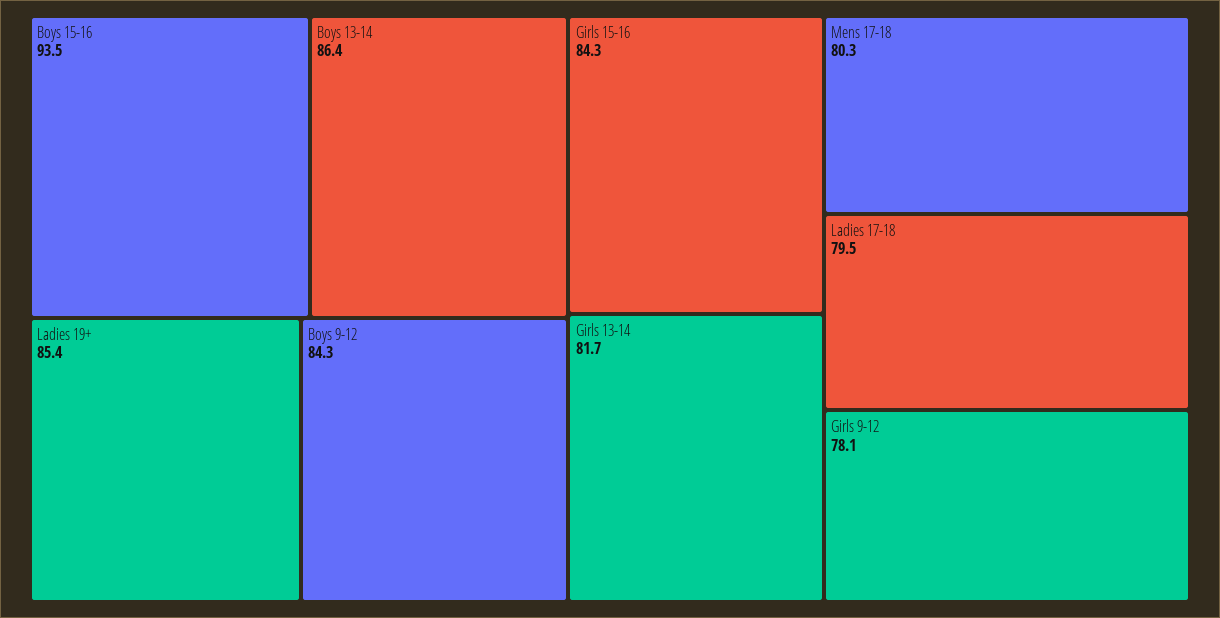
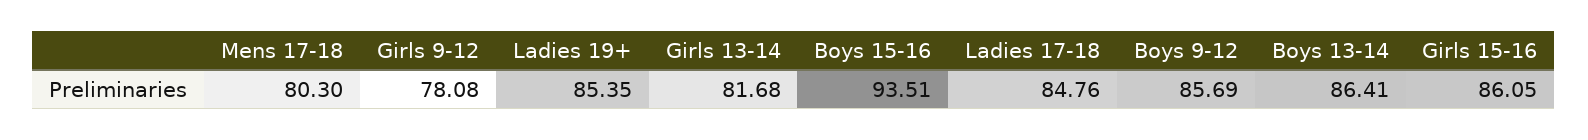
  {
    "Boys 15-16": 93.51,
    "Boys 13-14": 86.41,
    "Ladies 19+": 85.35,
-   "Boys 9-12": 84.3,
+   "Boys 9-12": 85.69,
-   "Girls 15-16": 84.3,
+   "Girls 15-16": 86.05,
    "Girls 13-14": 81.68,
    "Mens 17-18": 80.3,
-   "Ladies 17-18": 79.5,
+   "Ladies 17-18": 84.76,
    "Girls 9-12": 78.08
  }

